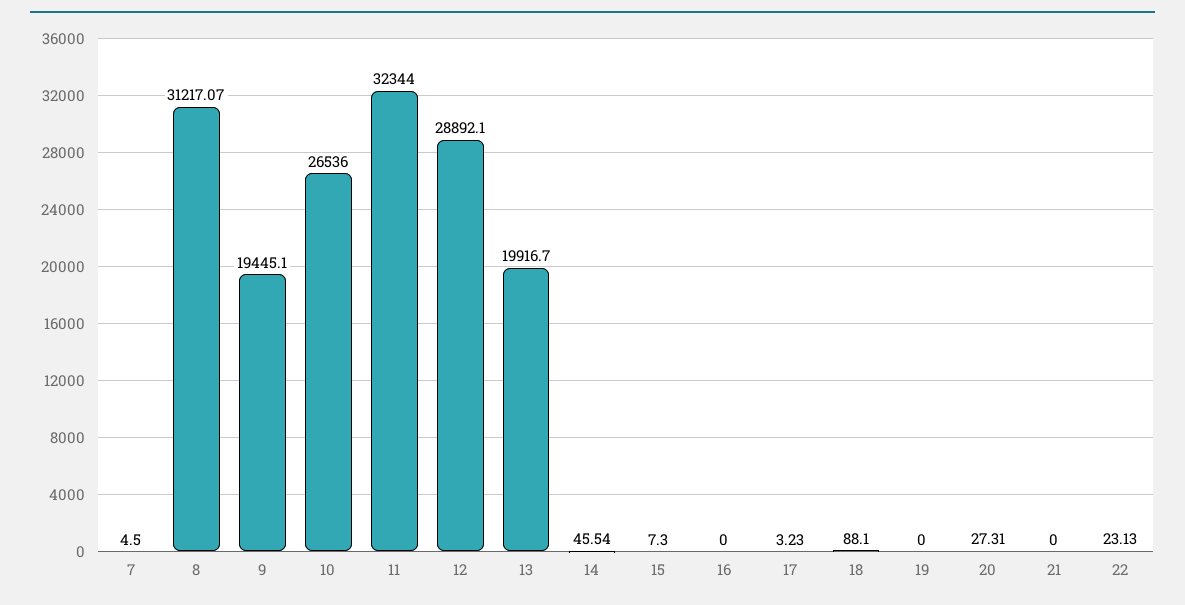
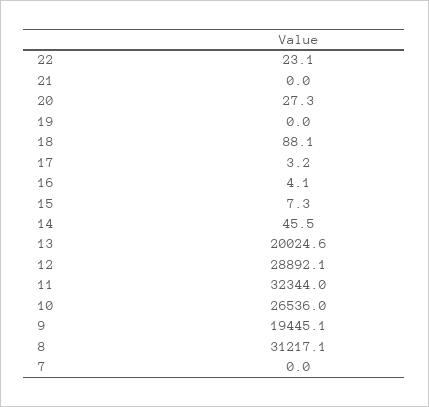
  {
-   "7": 4.5,
+   "7": 0,
    "8": 31217.07,
    "9": 19445.1,
    "10": 26536,
    "11": 32344,
    "12": 28892.1,
-   "13": 19916.7,
+   "13": 20024.6,
    "14": 45.54,
    "15": 7.3,
-   "16": 0,
+   "16": 4.1,
    "17": 3.23,
    "18": 88.1,
    "19": 0,
    "20": 27.31,
    "21": 0,
    "22": 23.13
  }

